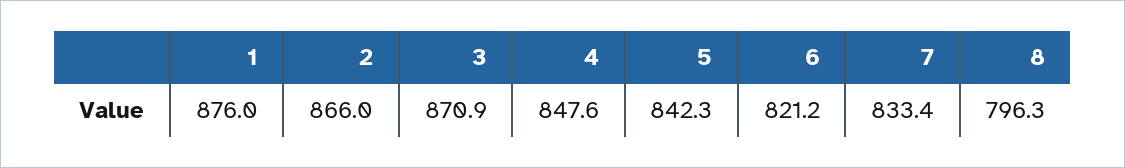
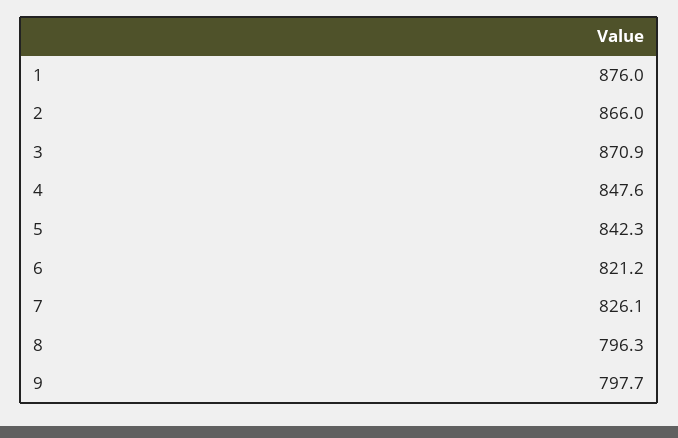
  {
    "1": 876,
    "2": 866,
    "3": 870.9,
    "4": 847.6,
    "5": 842.3,
    "6": 821.2,
-   "7": 833.4,
+   "7": 826.1,
-   "8": 796.3
+   "8": 796.3,
+   "9": 797.7
  }

